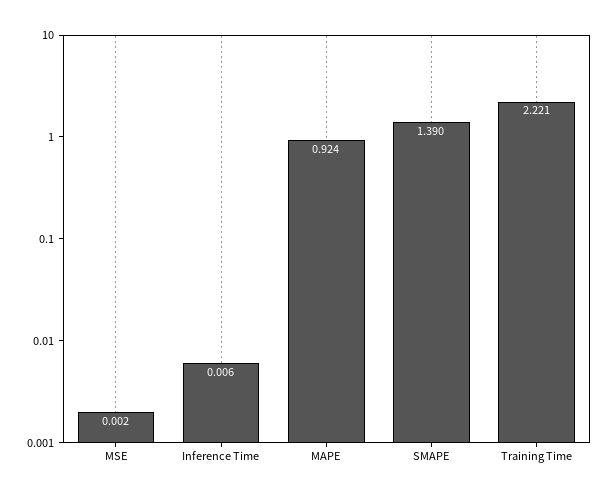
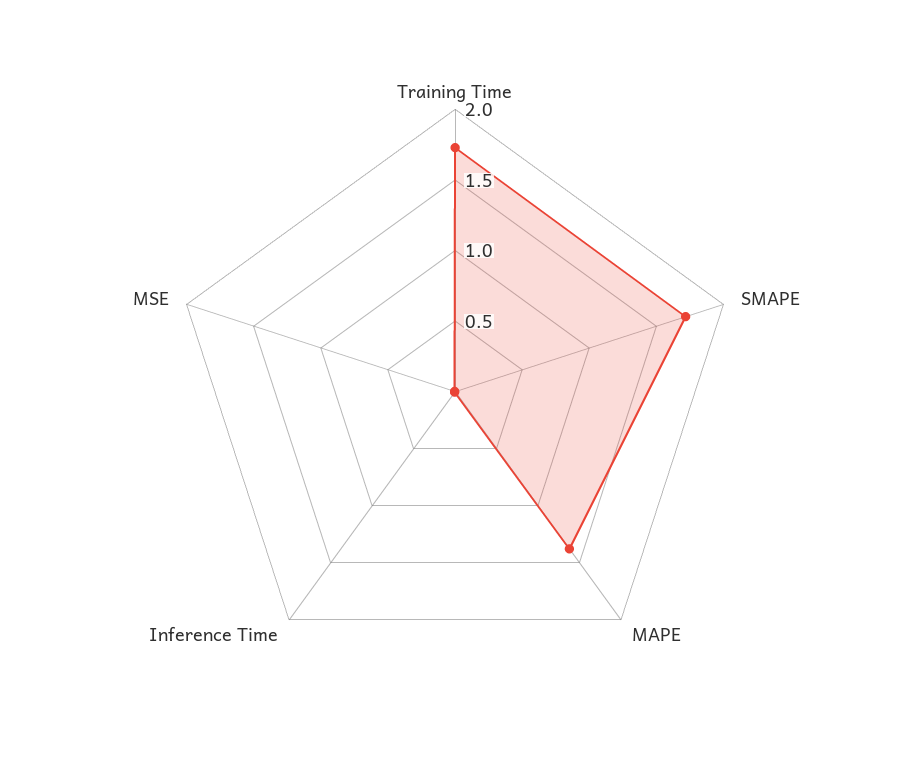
  {
    "MSE": 0.002,
    "Inference Time": 0.006,
-   "MAPE": 0.924,
+   "MAPE": 1.4,
-   "SMAPE": 1.39,
+   "SMAPE": 1.7,
-   "Training Time": 2.221
+   "Training Time": 1.7
  }

